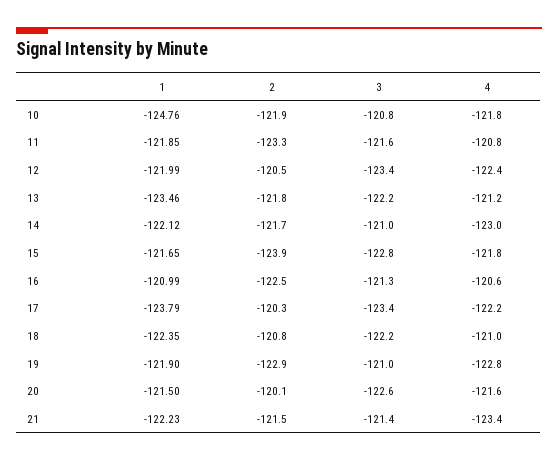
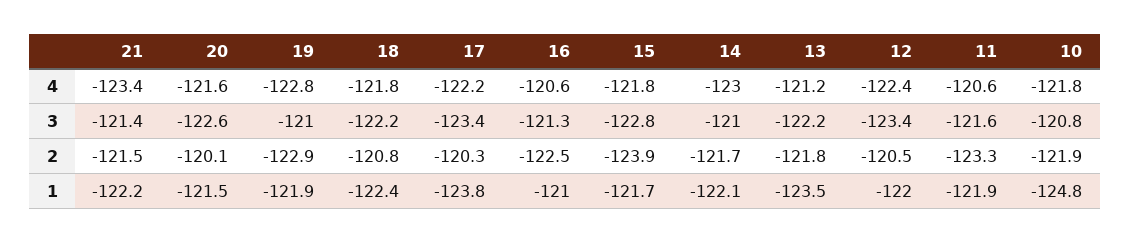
  {
    "1": {
      "10": -124.76,
      "11": -121.85,
      "12": -121.99,
      "13": -123.46,
      "14": -122.12,
      "15": -121.65,
      "16": -120.99,
      "17": -123.79,
      "18": -122.35,
      "19": -121.9,
      "20": -121.5,
      "21": -122.23
    },
    "2": {
      "10": -121.9,
      "11": -123.3,
      "12": -120.5,
      "13": -121.8,
      "14": -121.7,
      "15": -123.9,
      "16": -122.5,
      "17": -120.3,
      "18": -120.8,
      "19": -122.9,
      "20": -120.1,
      "21": -121.5
    },
    "3": {
      "10": -120.8,
      "11": -121.6,
      "12": -123.4,
      "13": -122.2,
      "14": -121,
      "15": -122.8,
      "16": -121.3,
      "17": -123.4,
      "18": -122.2,
      "19": -121,
      "20": -122.6,
      "21": -121.4
    },
    "4": {
      "10": -121.8,
-     "11": -120.8,
+     "11": -120.6,
      "12": -122.4,
      "13": -121.2,
      "14": -123,
      "15": -121.8,
      "16": -120.6,
      "17": -122.2,
-     "18": -121,
+     "18": -121.8,
      "19": -122.8,
      "20": -121.6,
      "21": -123.4
    }
  }

